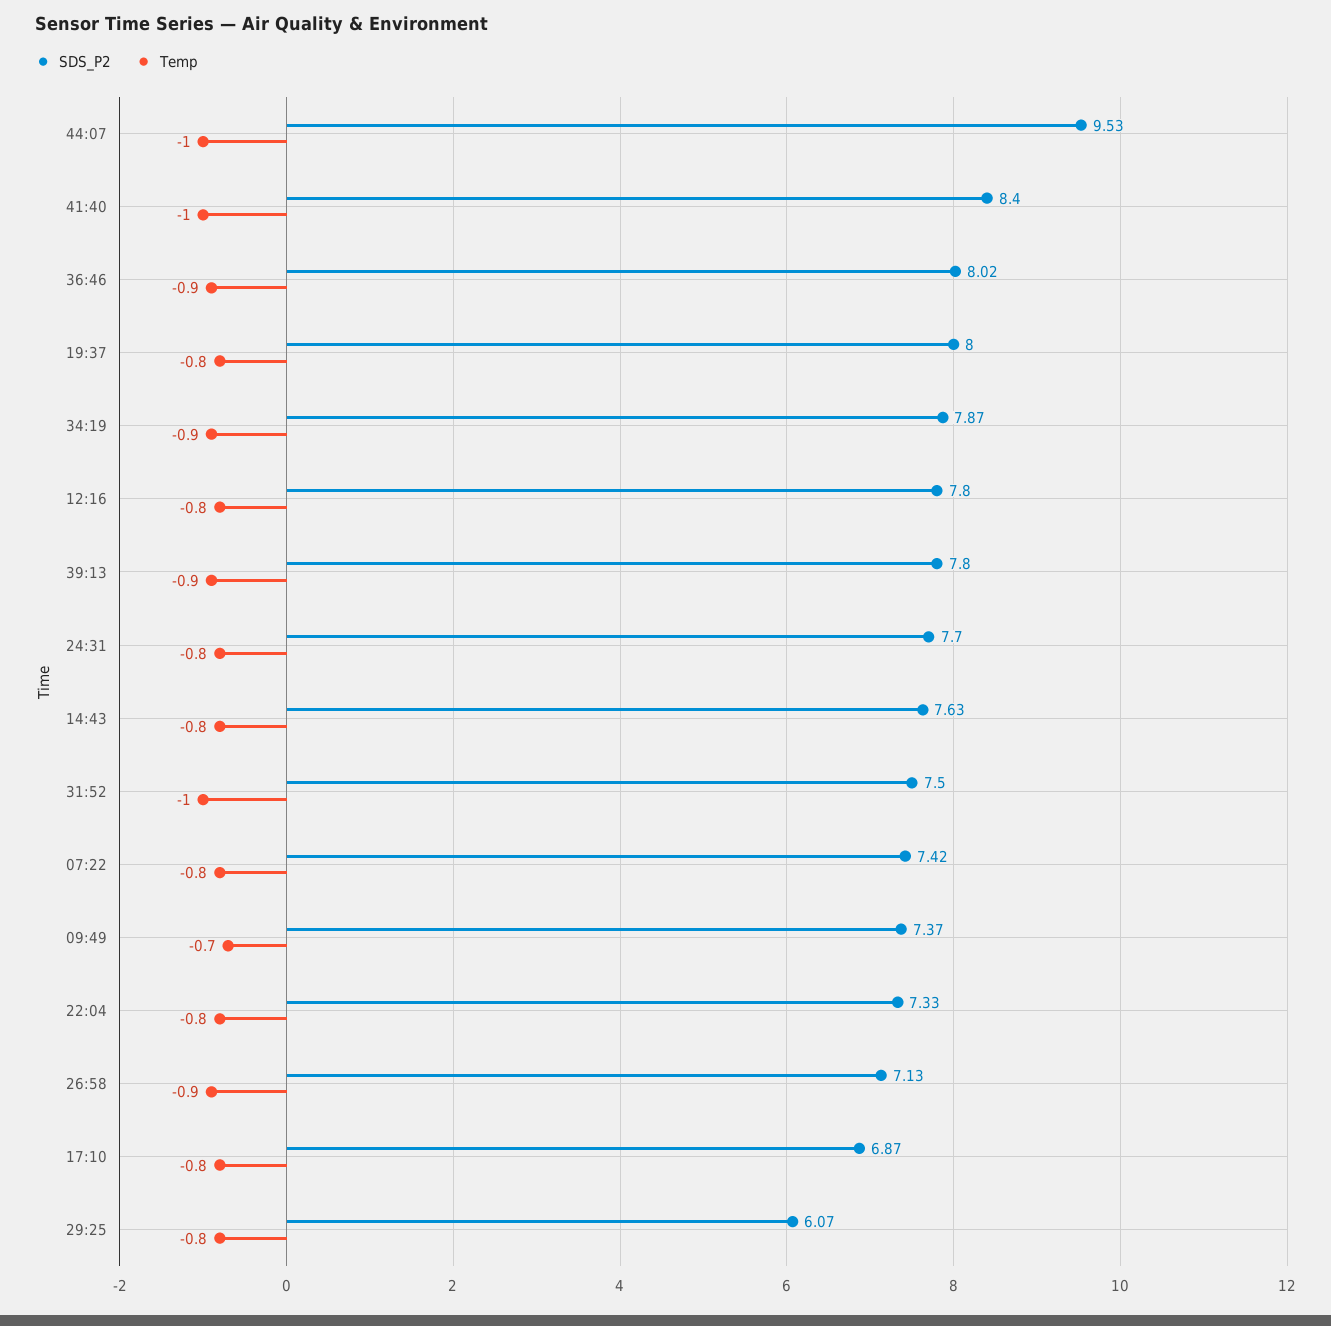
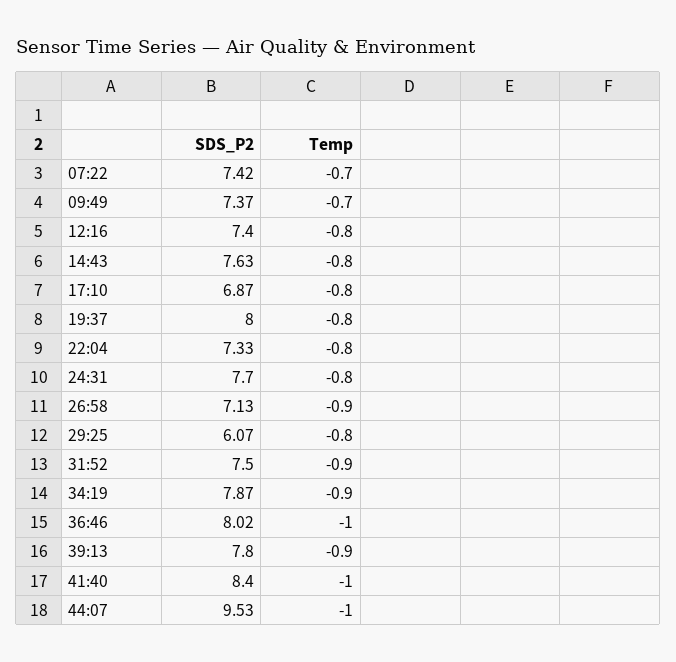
  {
    "SDS_P2": {
      "44:07": 9.53,
      "41:40": 8.4,
      "36:46": 8.02,
      "19:37": 8,
      "34:19": 7.87,
-     "12:16": 7.8,
+     "12:16": 7.4,
      "39:13": 7.8,
      "24:31": 7.7,
      "14:43": 7.63,
      "31:52": 7.5,
      "07:22": 7.42,
      "09:49": 7.37,
      "22:04": 7.33,
      "26:58": 7.13,
      "17:10": 6.87,
      "29:25": 6.07
    },
    "Temp": {
      "44:07": -1,
      "41:40": -1,
-     "36:46": -0.9,
+     "36:46": -1,
      "19:37": -0.8,
      "34:19": -0.9,
      "12:16": -0.8,
      "39:13": -0.9,
      "24:31": -0.8,
      "14:43": -0.8,
-     "31:52": -1,
+     "31:52": -0.9,
-     "07:22": -0.8,
+     "07:22": -0.7,
      "09:49": -0.7,
      "22:04": -0.8,
      "26:58": -0.9,
      "17:10": -0.8,
      "29:25": -0.8
    }
  }

